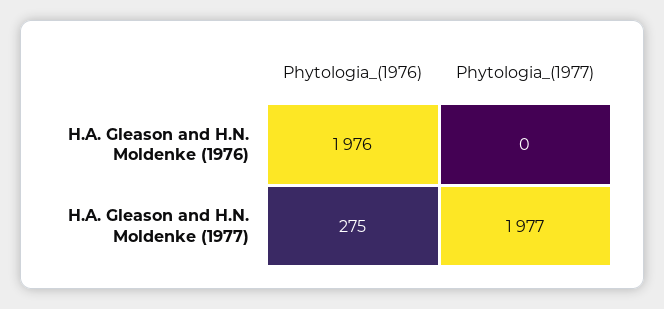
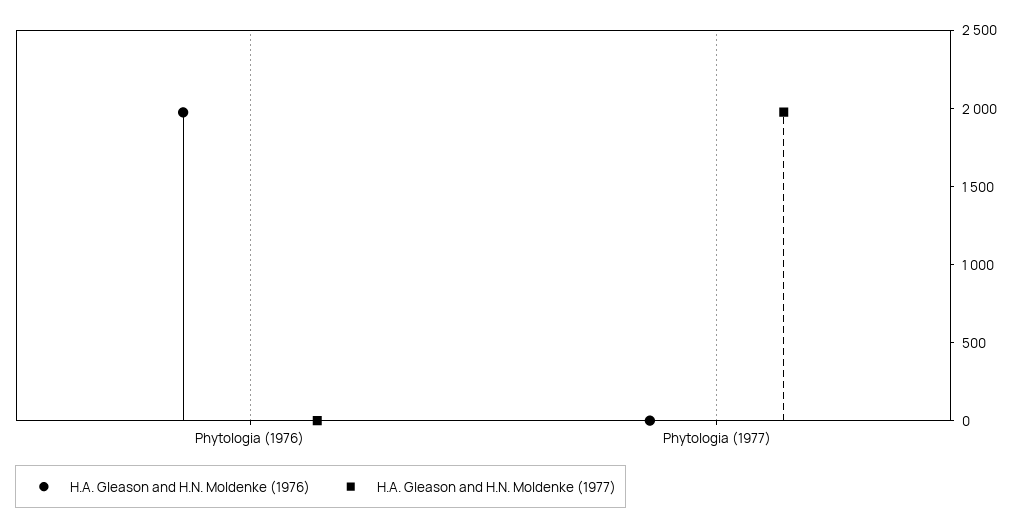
  {
    "H.A. Gleason and H.N. Moldenke (1976)": {
      "Phytologia_(1976)": 1976,
      "Phytologia_(1977)": 0
    },
    "H.A. Gleason and H.N. Moldenke (1977)": {
-     "Phytologia_(1976)": 275,
+     "Phytologia_(1976)": 0,
      "Phytologia_(1977)": 1977
    }
  }

